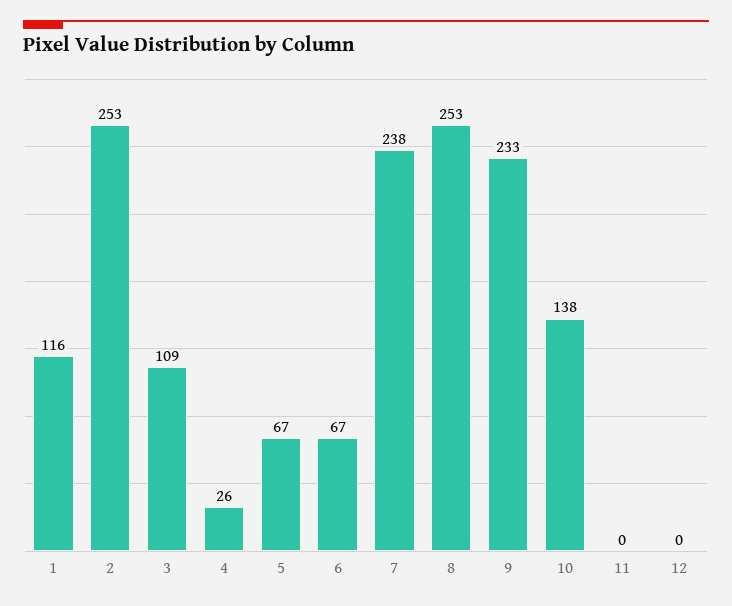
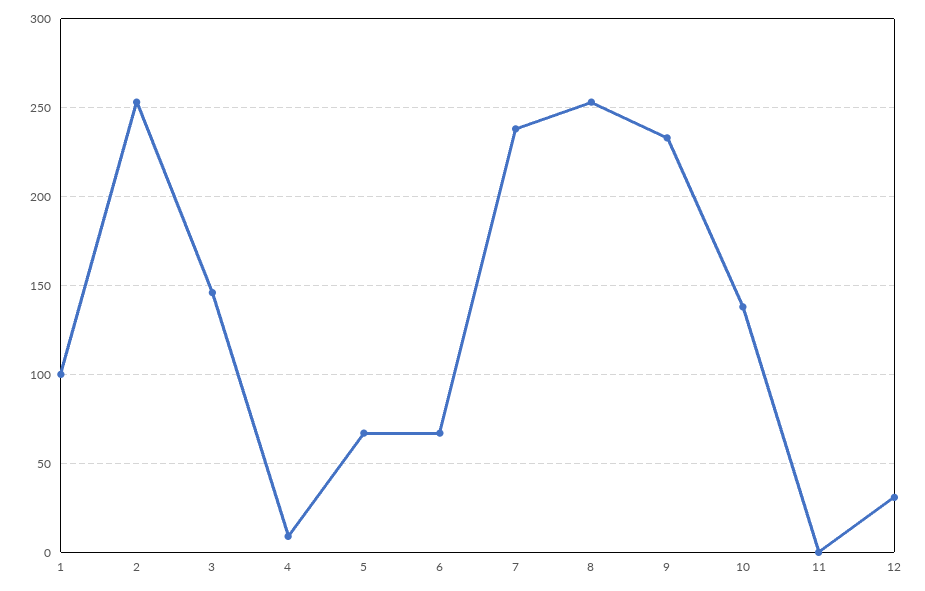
  {
-   "1": 116,
+   "1": 100,
    "2": 253,
-   "3": 109,
+   "3": 145,
-   "4": 26,
+   "4": 10,
    "5": 67,
    "6": 67,
    "7": 238,
    "8": 253,
    "9": 233,
    "10": 138,
    "11": 0,
-   "12": 0
+   "12": 30
  }

